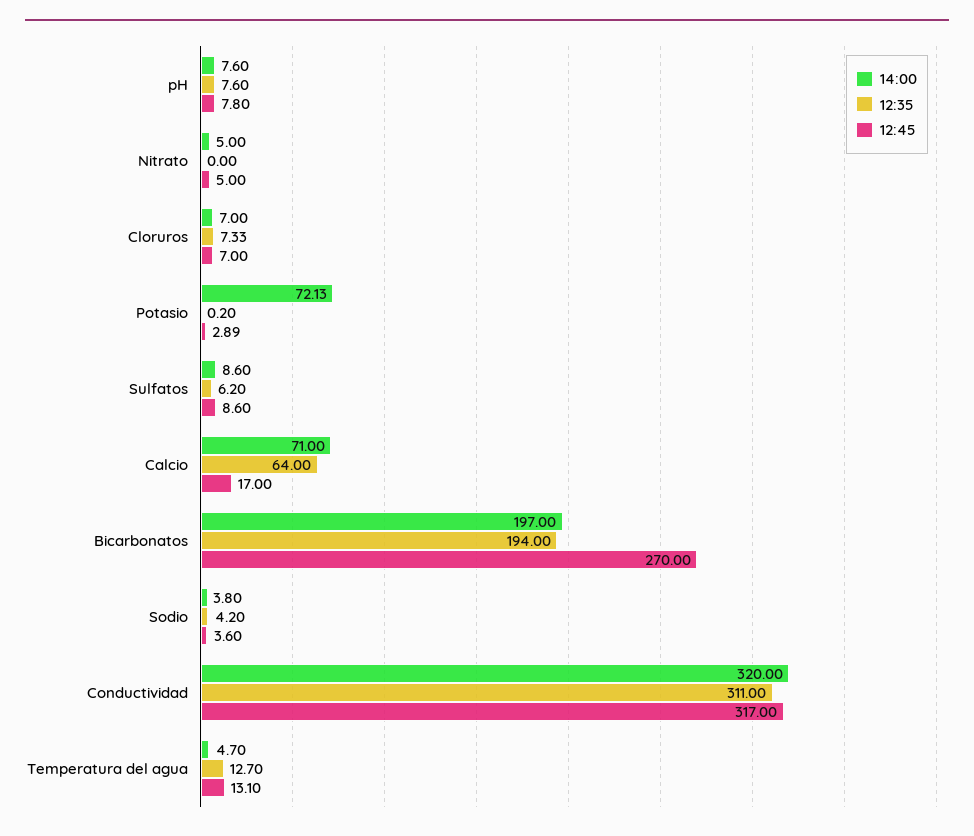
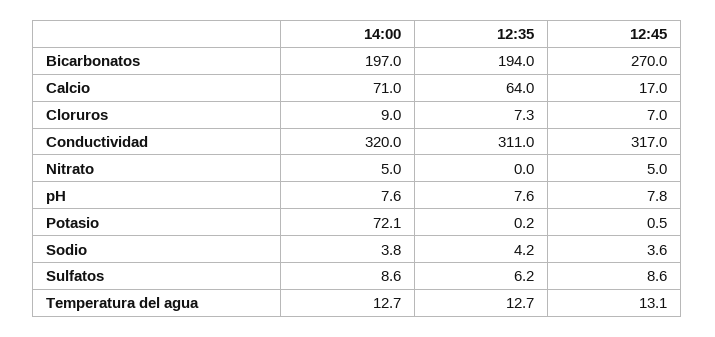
  {
    "14:00": {
      "pH": 7.6,
      "Nitrato": 5,
-     "Cloruros": 7,
+     "Cloruros": 9,
      "Potasio": 72.13,
      "Sulfatos": 8.6,
      "Calcio": 71,
      "Bicarbonatos": 197,
      "Sodio": 3.8,
      "Conductividad": 320,
-     "Temperatura del agua": 4.7
+     "Temperatura del agua": 12.7
    },
    "12:35": {
      "pH": 7.6,
      "Nitrato": 0,
      "Cloruros": 7.33,
      "Potasio": 0.2,
      "Sulfatos": 6.2,
      "Calcio": 64,
      "Bicarbonatos": 194,
      "Sodio": 4.2,
      "Conductividad": 311,
      "Temperatura del agua": 12.7
    },
    "12:45": {
      "pH": 7.8,
      "Nitrato": 5,
      "Cloruros": 7,
-     "Potasio": 2.89,
+     "Potasio": 0.5,
      "Sulfatos": 8.6,
      "Calcio": 17,
      "Bicarbonatos": 270,
      "Sodio": 3.6,
      "Conductividad": 317,
      "Temperatura del agua": 13.1
    }
  }

